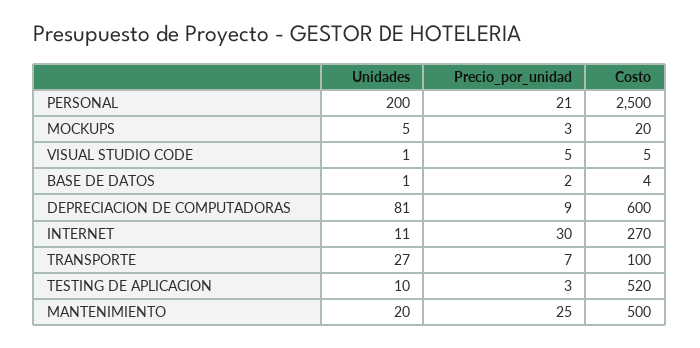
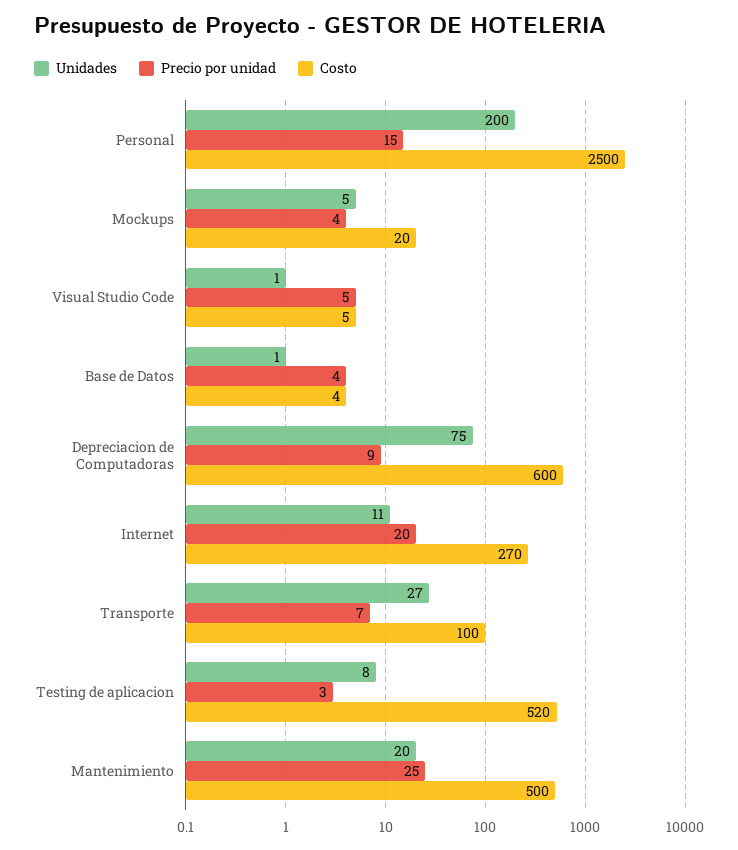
  {
    "Unidades": {
      "PERSONAL": 200,
      "MOCKUPS": 5,
      "VISUAL STUDIO CODE": 1,
      "BASE DE DATOS": 1,
-     "DEPRECIACION DE COMPUTADORAS": 81,
+     "DEPRECIACION DE COMPUTADORAS": 75,
      "INTERNET": 11,
      "TRANSPORTE": 27,
-     "TESTING DE APLICACION": 10,
+     "TESTING DE APLICACION": 8,
      "MANTENIMIENTO": 20
    },
    "Precio_por_unidad": {
-     "PERSONAL": 21,
+     "PERSONAL": 15,
-     "MOCKUPS": 3,
+     "MOCKUPS": 4,
      "VISUAL STUDIO CODE": 5,
-     "BASE DE DATOS": 2,
+     "BASE DE DATOS": 4,
      "DEPRECIACION DE COMPUTADORAS": 9,
-     "INTERNET": 30,
+     "INTERNET": 20,
      "TRANSPORTE": 7,
      "TESTING DE APLICACION": 3,
      "MANTENIMIENTO": 25
    },
    "Costo": {
      "PERSONAL": 2500,
      "MOCKUPS": 20,
      "VISUAL STUDIO CODE": 5,
      "BASE DE DATOS": 4,
      "DEPRECIACION DE COMPUTADORAS": 600,
      "INTERNET": 270,
      "TRANSPORTE": 100,
      "TESTING DE APLICACION": 520,
      "MANTENIMIENTO": 500
    }
  }

